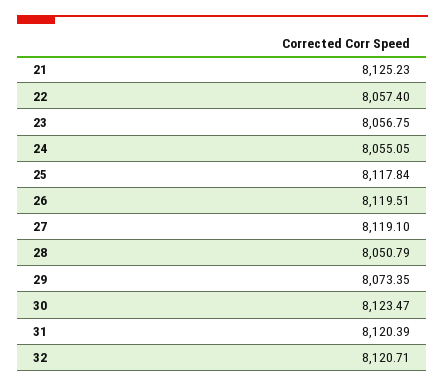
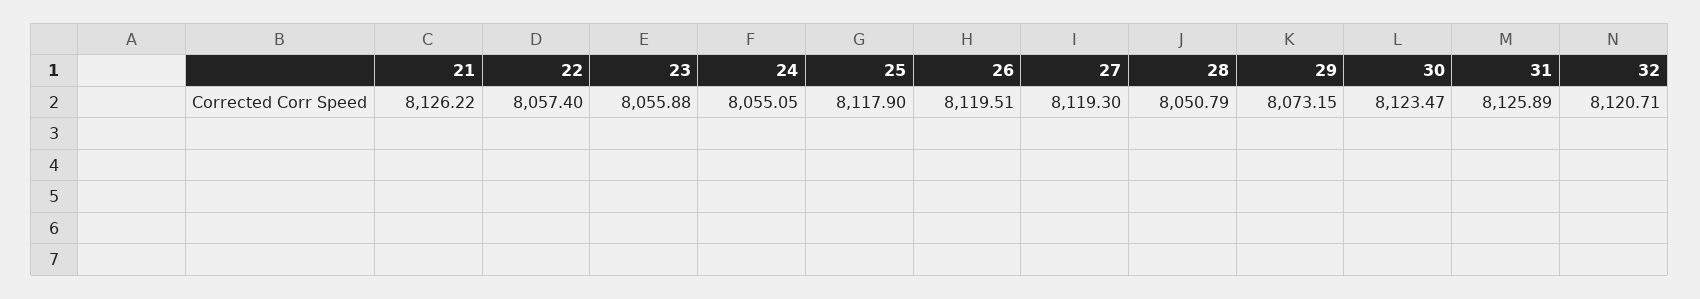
  {
-   "21": 8125.23,
+   "21": 8126.22,
    "22": 8057.4,
-   "23": 8056.75,
+   "23": 8055.88,
    "24": 8055.05,
-   "25": 8117.84,
+   "25": 8117.9,
    "26": 8119.51,
-   "27": 8119.1,
+   "27": 8119.3,
    "28": 8050.79,
-   "29": 8073.35,
+   "29": 8073.15,
    "30": 8123.47,
-   "31": 8120.39,
+   "31": 8125.89,
    "32": 8120.71
  }

